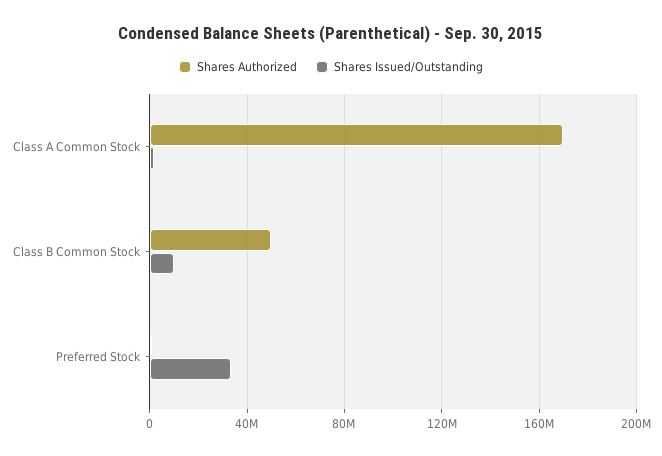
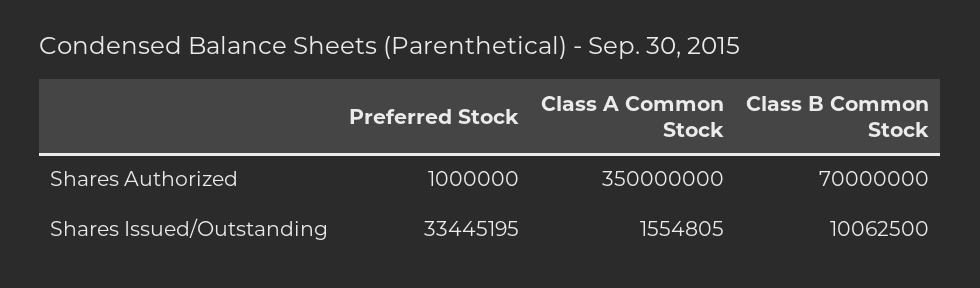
  {
    "Shares Authorized": {
-     "Class A Common Stock": 170000000,
+     "Class A Common Stock": 350000000,
-     "Class B Common Stock": 50000000,
+     "Class B Common Stock": 70000000,
      "Preferred Stock": 1000000
    },
    "Shares Issued/Outstanding": {
      "Class A Common Stock": 1554805,
      "Class B Common Stock": 10062500,
      "Preferred Stock": 33445195
    }
  }

